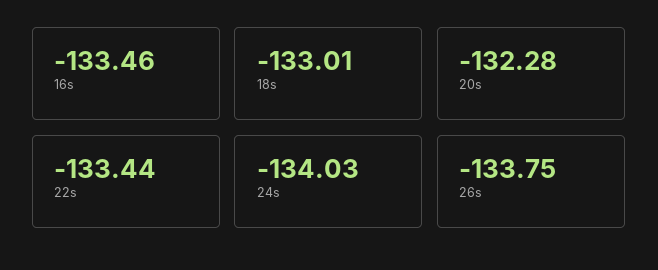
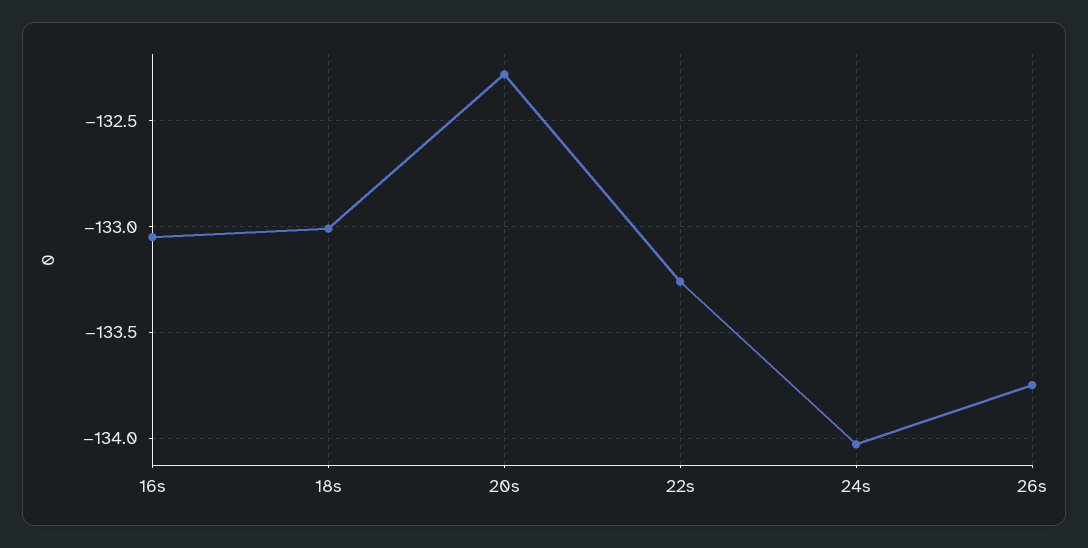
  {
-   "16s": -133.46,
+   "16s": -133.05,
    "18s": -133.01,
    "20s": -132.28,
-   "22s": -133.44,
+   "22s": -133.25,
    "24s": -134.03,
    "26s": -133.75
  }

